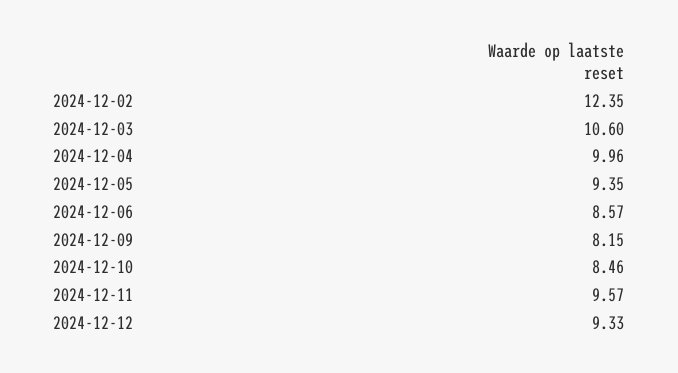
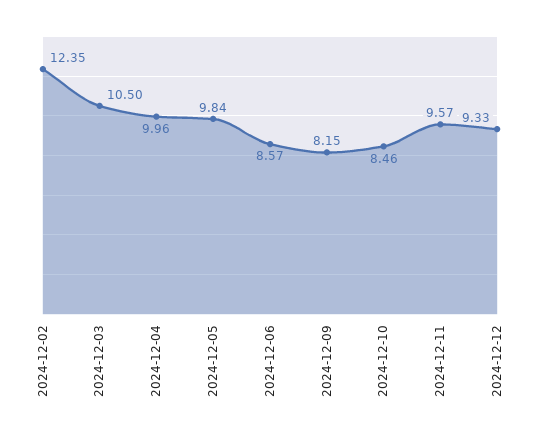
  {
    "2024-12-02": 12.35,
-   "2024-12-03": 10.6,
+   "2024-12-03": 10.5,
    "2024-12-04": 9.96,
-   "2024-12-05": 9.35,
+   "2024-12-05": 9.84,
    "2024-12-06": 8.57,
    "2024-12-09": 8.15,
    "2024-12-10": 8.46,
    "2024-12-11": 9.57,
    "2024-12-12": 9.33
  }

